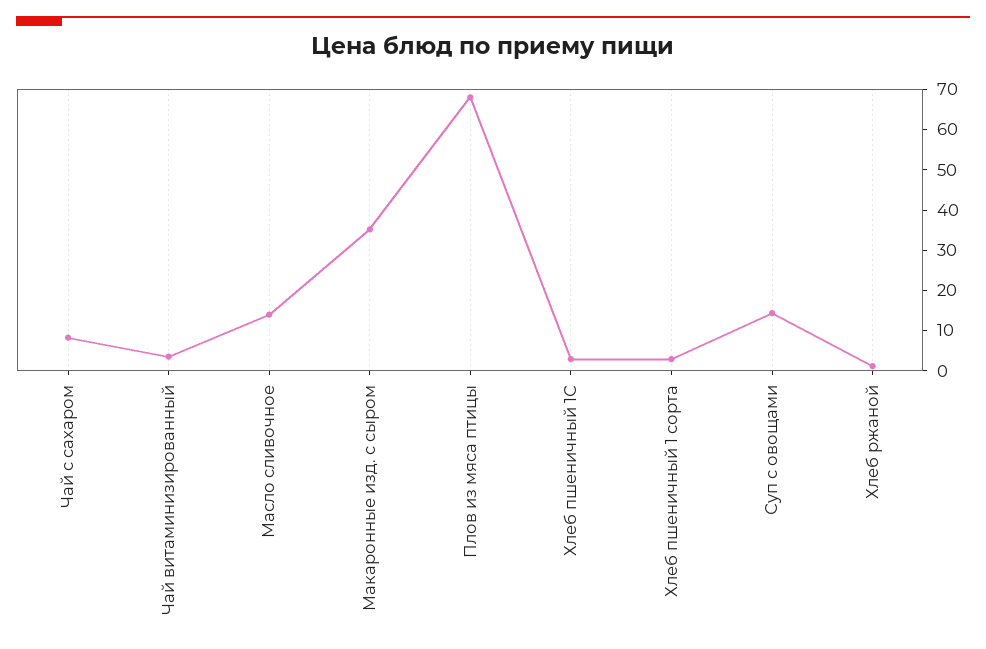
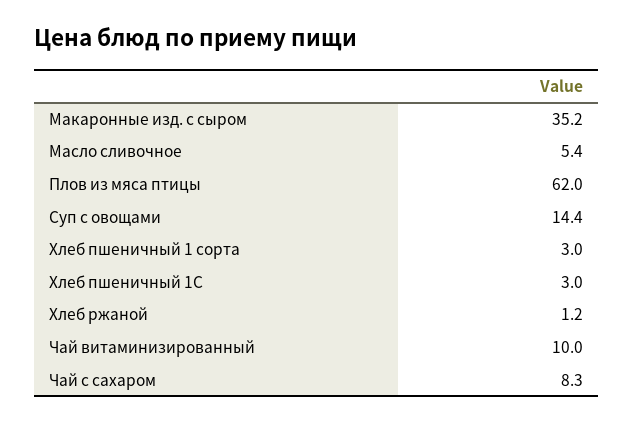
  {
    "Чай с сахаром": 8.3,
-   "Чай витаминизированный": 4,
+   "Чай витаминизированный": 10,
-   "Масло сливочное": 14,
+   "Масло сливочное": 5.4,
    "Макаронные изд. с сыром": 35.2,
-   "Плов из мяса птицы": 68,
+   "Плов из мяса птицы": 62,
    "Хлеб пшеничный 1С": 3,
    "Хлеб пшеничный 1 сорта": 3,
    "Суп с овощами": 14.4,
    "Хлеб ржаной": 1.2
  }

